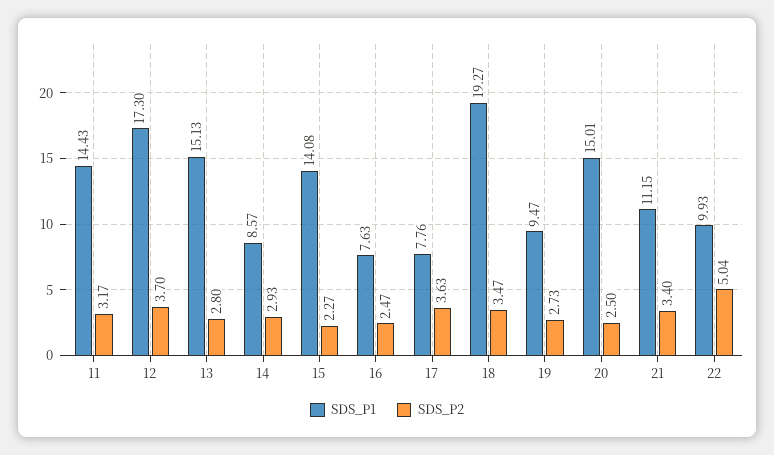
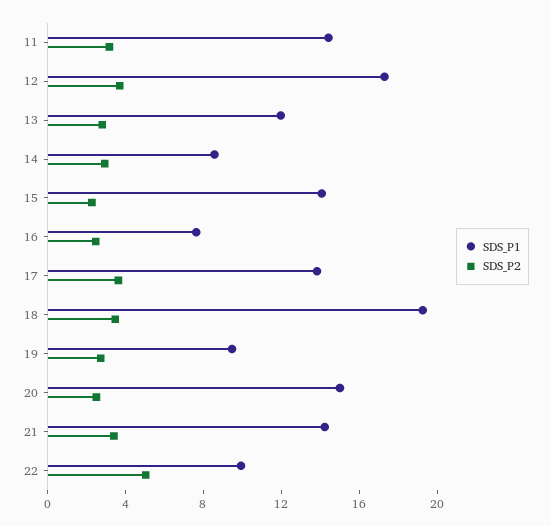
  {
    "SDS_P1": {
      "11": 14.43,
      "12": 17.3,
-     "13": 15.13,
+     "13": 12,
      "14": 8.57,
      "15": 14.08,
      "16": 7.63,
-     "17": 7.76,
+     "17": 14,
      "18": 19.27,
      "19": 9.47,
      "20": 15.01,
-     "21": 11.15,
+     "21": 14,
      "22": 9.93
    },
    "SDS_P2": {
      "11": 3.17,
      "12": 3.7,
      "13": 2.8,
      "14": 2.93,
      "15": 2.27,
      "16": 2.47,
      "17": 3.63,
      "18": 3.47,
      "19": 2.73,
      "20": 2.5,
      "21": 3.4,
      "22": 5.04
    }
  }

